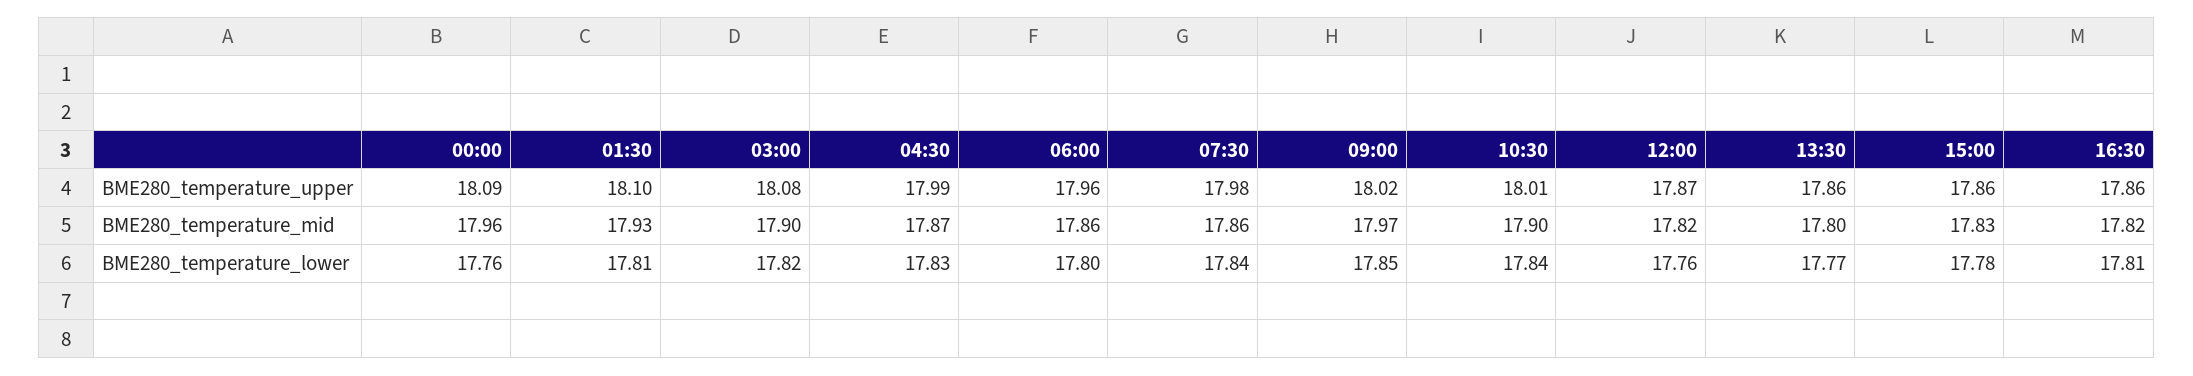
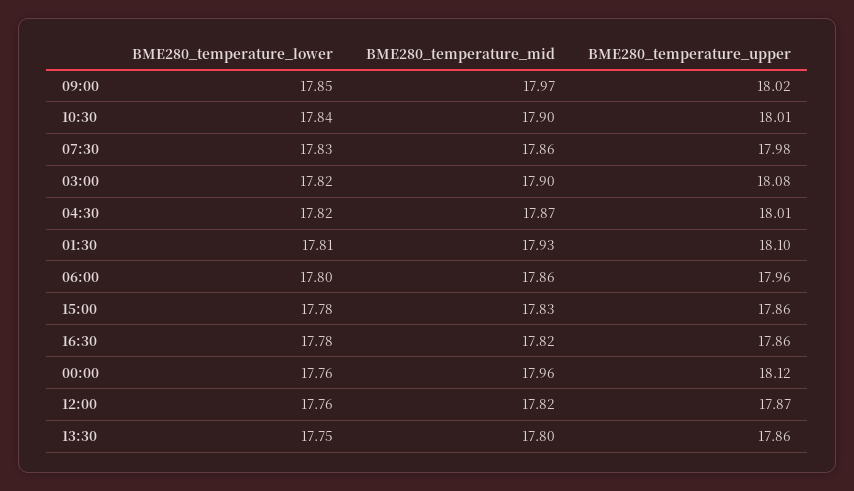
  {
    "00:00": {
-     "BME280_temperature_upper": 18.09,
+     "BME280_temperature_upper": 18.12,
      "BME280_temperature_mid": 17.96,
      "BME280_temperature_lower": 17.76
    },
    "01:30": {
      "BME280_temperature_upper": 18.1,
      "BME280_temperature_mid": 17.93,
      "BME280_temperature_lower": 17.81
    },
    "03:00": {
      "BME280_temperature_upper": 18.08,
      "BME280_temperature_mid": 17.9,
      "BME280_temperature_lower": 17.82
    },
    "04:30": {
-     "BME280_temperature_upper": 17.99,
+     "BME280_temperature_upper": 18.01,
      "BME280_temperature_mid": 17.87,
-     "BME280_temperature_lower": 17.83
+     "BME280_temperature_lower": 17.82
    },
    "06:00": {
      "BME280_temperature_upper": 17.96,
      "BME280_temperature_mid": 17.86,
      "BME280_temperature_lower": 17.8
    },
    "07:30": {
      "BME280_temperature_upper": 17.98,
      "BME280_temperature_mid": 17.86,
-     "BME280_temperature_lower": 17.84
+     "BME280_temperature_lower": 17.83
    },
    "09:00": {
      "BME280_temperature_upper": 18.02,
      "BME280_temperature_mid": 17.97,
      "BME280_temperature_lower": 17.85
    },
    "10:30": {
      "BME280_temperature_upper": 18.01,
      "BME280_temperature_mid": 17.9,
      "BME280_temperature_lower": 17.84
    },
    "12:00": {
      "BME280_temperature_upper": 17.87,
      "BME280_temperature_mid": 17.82,
      "BME280_temperature_lower": 17.76
    },
    "13:30": {
      "BME280_temperature_upper": 17.86,
      "BME280_temperature_mid": 17.8,
-     "BME280_temperature_lower": 17.77
+     "BME280_temperature_lower": 17.75
    },
    "15:00": {
      "BME280_temperature_upper": 17.86,
      "BME280_temperature_mid": 17.83,
      "BME280_temperature_lower": 17.78
    },
    "16:30": {
      "BME280_temperature_upper": 17.86,
      "BME280_temperature_mid": 17.82,
-     "BME280_temperature_lower": 17.81
+     "BME280_temperature_lower": 17.78
    }
  }

